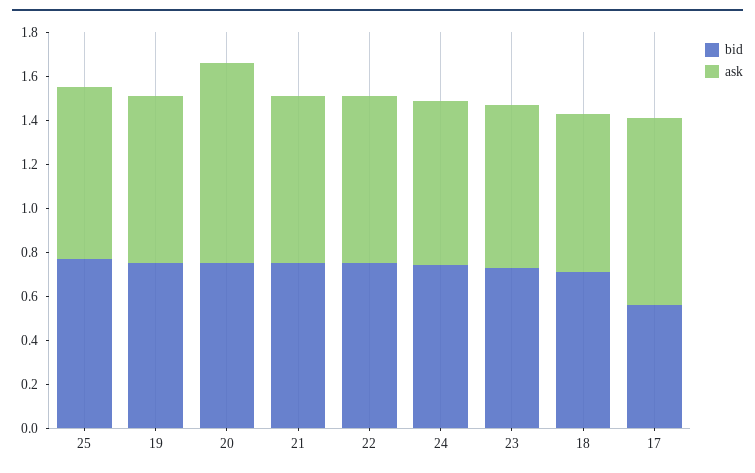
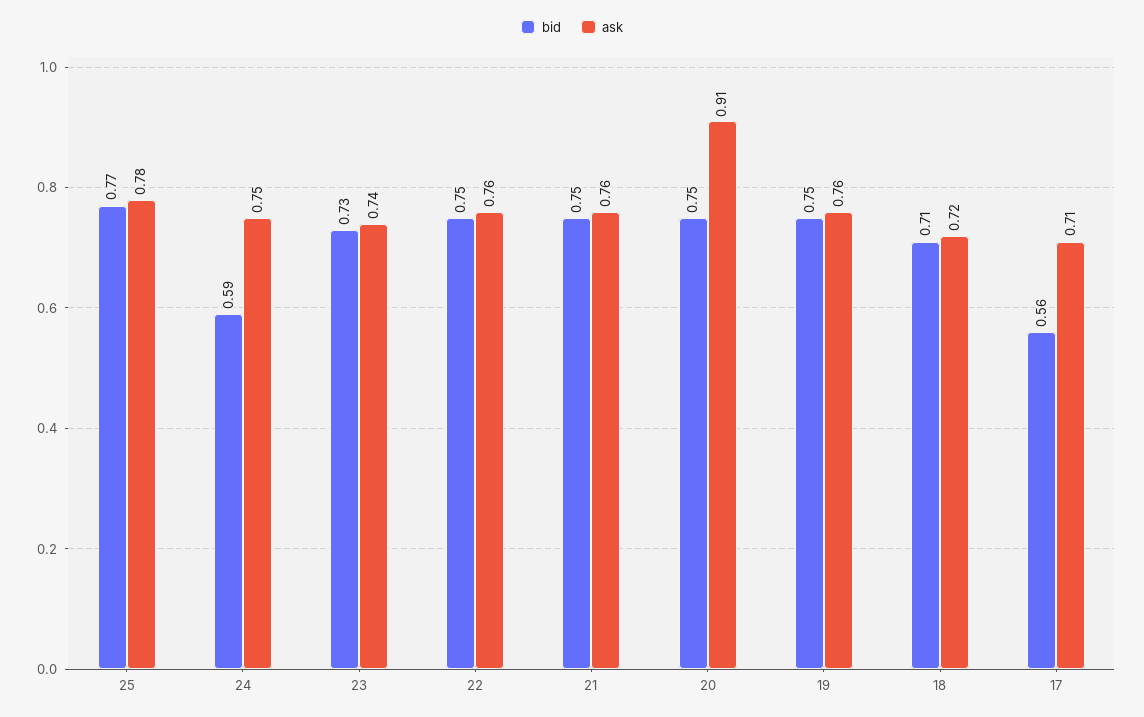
  {
    "bid": {
      "25": 0.77,
      "19": 0.75,
      "20": 0.75,
      "21": 0.75,
      "22": 0.75,
-     "24": 0.75,
+     "24": 0.59,
      "23": 0.73,
      "18": 0.71,
      "17": 0.56
    },
    "ask": {
      "25": 0.78,
      "19": 0.76,
      "20": 0.91,
      "21": 0.76,
      "22": 0.76,
      "24": 0.75,
      "23": 0.74,
      "18": 0.72,
-     "17": 0.85
+     "17": 0.71
    }
  }

